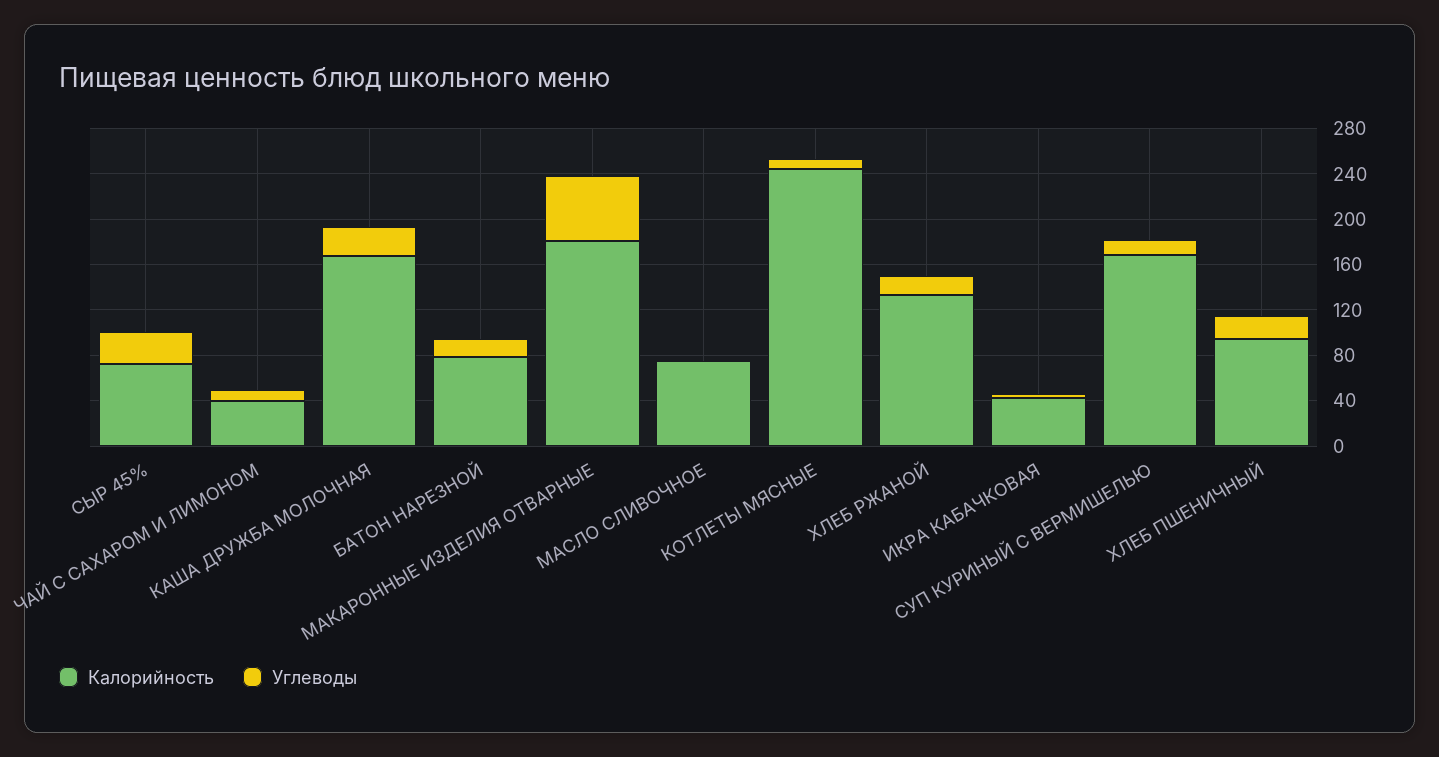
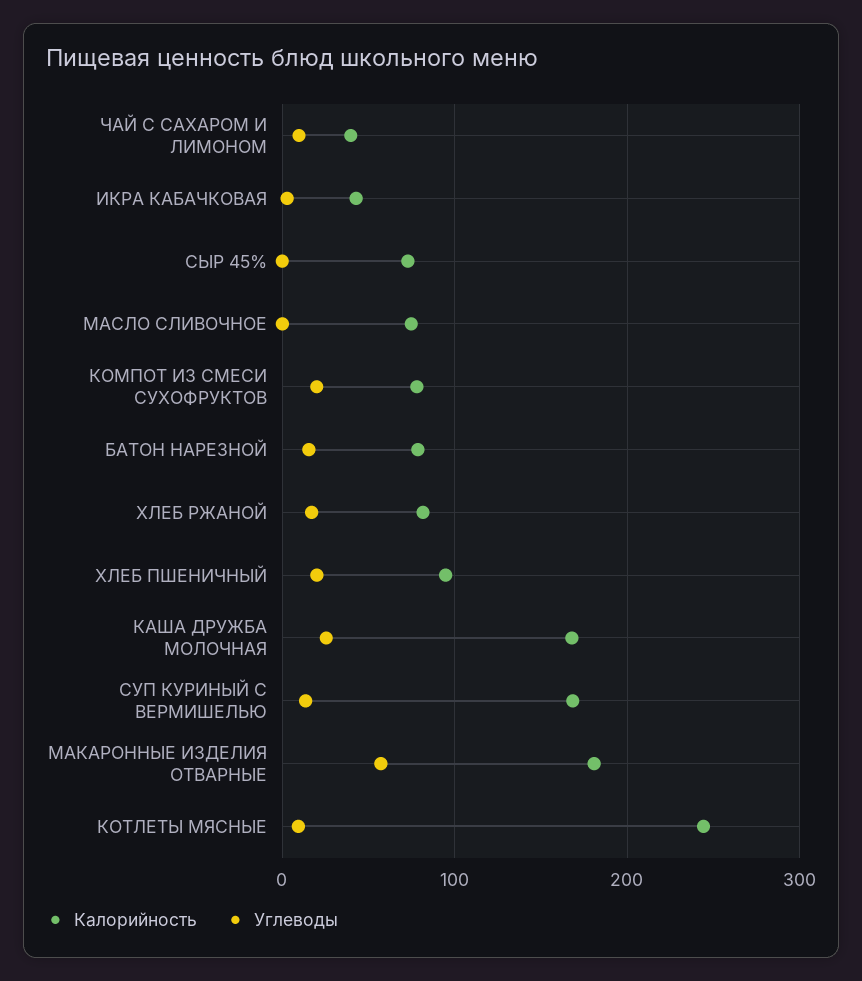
  {
    "Калорийность": {
      "СЫР 45%": 70,
      "ЧАЙ С САХАРОМ И ЛИМОНОМ": 40,
      "КАША ДРУЖБА МОЛОЧНАЯ": 170,
      "БАТОН НАРЕЗНОЙ": 80,
      "МАКАРОННЫЕ ИЗДЕЛИЯ ОТВАРНЫЕ": 180,
      "МАСЛО СЛИВОЧНОЕ": 70,
      "КОТЛЕТЫ МЯСНЫЕ": 240,
-     "ХЛЕБ РЖАНОЙ": 130,
+     "ХЛЕБ РЖАНОЙ": 80,
      "ИКРА КАБАЧКОВАЯ": 40,
      "СУП КУРИНЫЙ С ВЕРМИШЕЛЬЮ": 170,
-     "ХЛЕБ ПШЕНИЧНЫЙ": 90
+     "ХЛЕБ ПШЕНИЧНЫЙ": 90,
+     "КОМПОТ ИЗ СМЕСИ СУХОФРУКТОВ": 80
    },
    "Углеводы": {
-     "СЫР 45%": 30,
+     "СЫР 45%": 0,
      "ЧАЙ С САХАРОМ И ЛИМОНОМ": 10,
      "КАША ДРУЖБА МОЛОЧНАЯ": 30,
      "БАТОН НАРЕЗНОЙ": 20,
      "МАКАРОННЫЕ ИЗДЕЛИЯ ОТВАРНЫЕ": 60,
      "МАСЛО СЛИВОЧНОЕ": 0,
      "КОТЛЕТЫ МЯСНЫЕ": 10,
      "ХЛЕБ РЖАНОЙ": 20,
      "ИКРА КАБАЧКОВАЯ": 0,
      "СУП КУРИНЫЙ С ВЕРМИШЕЛЬЮ": 10,
-     "ХЛЕБ ПШЕНИЧНЫЙ": 20
+     "ХЛЕБ ПШЕНИЧНЫЙ": 20,
+     "КОМПОТ ИЗ СМЕСИ СУХОФРУКТОВ": 20
    }
  }

